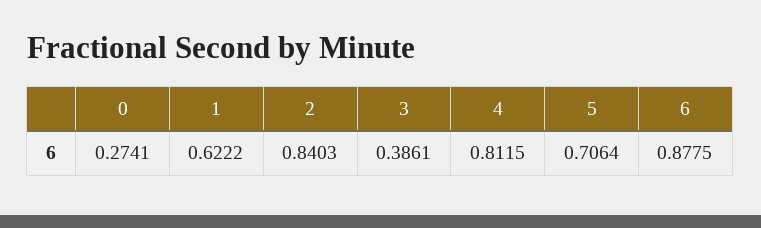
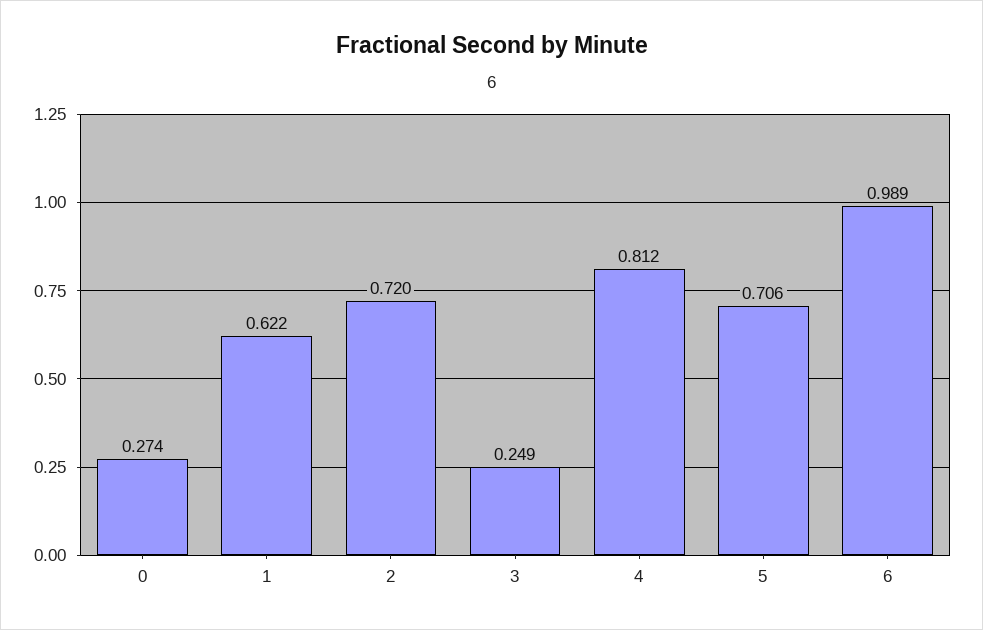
  {
    "0": 0.2741,
    "1": 0.6222,
-   "2": 0.8403,
+   "2": 0.72,
-   "3": 0.3861,
+   "3": 0.249,
    "4": 0.8115,
    "5": 0.7064,
-   "6": 0.8775
+   "6": 0.989
  }

